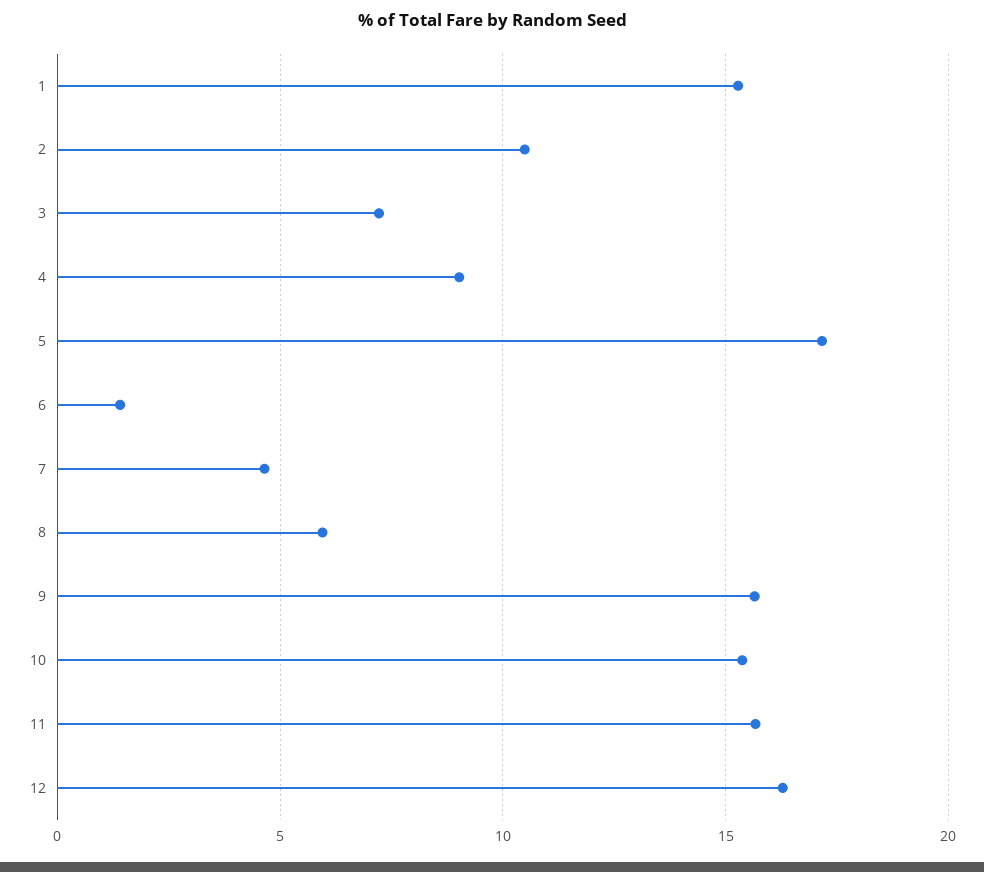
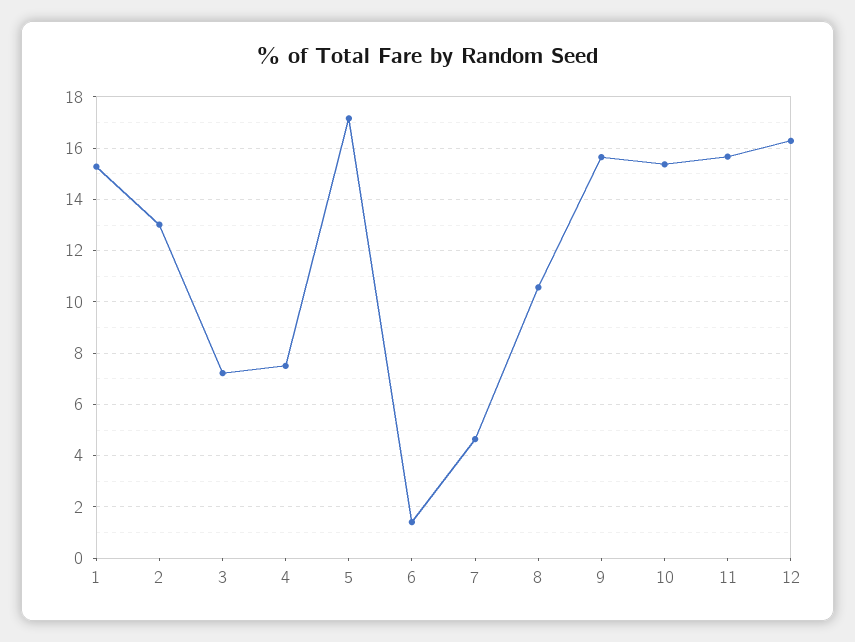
  {
    "1": 15.25,
-   "2": 10.5,
+   "2": 13,
    "3": 7.25,
-   "4": 9,
+   "4": 7.5,
    "5": 17.25,
    "6": 1.5,
    "7": 4.75,
-   "8": 6,
+   "8": 10.5,
    "9": 15.75,
    "10": 15.25,
    "11": 15.75,
    "12": 16.25
  }

